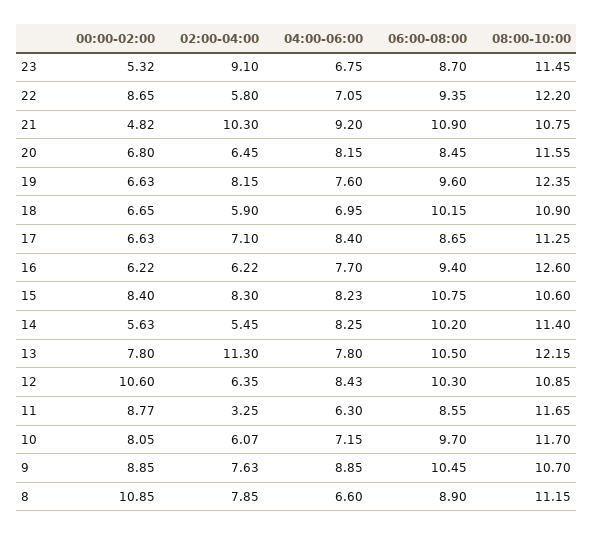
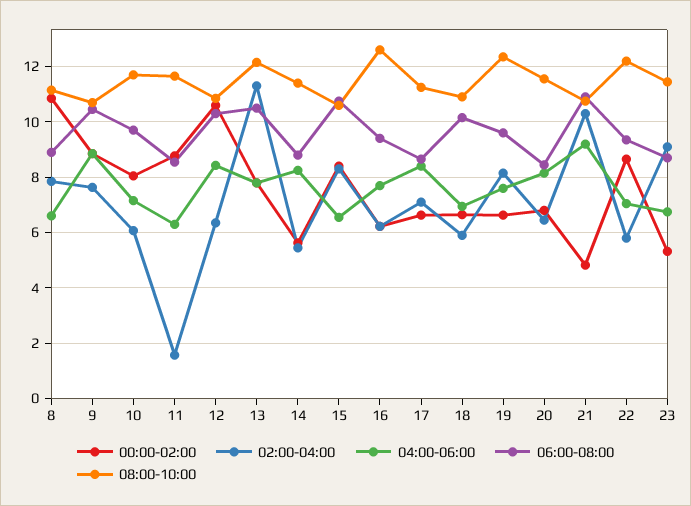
  {
    "00:00-02:00": {
      "23": 5.32,
      "22": 8.65,
      "21": 4.82,
      "20": 6.8,
      "19": 6.63,
      "18": 6.65,
      "17": 6.63,
      "16": 6.22,
      "15": 8.4,
      "14": 5.63,
      "13": 7.8,
      "12": 10.6,
      "11": 8.77,
      "10": 8.05,
      "9": 8.85,
      "8": 10.85
    },
    "02:00-04:00": {
      "23": 9.1,
      "22": 5.8,
      "21": 10.3,
      "20": 6.45,
      "19": 8.15,
      "18": 5.9,
      "17": 7.1,
      "16": 6.22,
      "15": 8.3,
      "14": 5.45,
      "13": 11.3,
      "12": 6.35,
-     "11": 3.25,
+     "11": 1.5,
      "10": 6.07,
      "9": 7.63,
      "8": 7.85
    },
    "04:00-06:00": {
      "23": 6.75,
      "22": 7.05,
      "21": 9.2,
      "20": 8.15,
      "19": 7.6,
      "18": 6.95,
      "17": 8.4,
      "16": 7.7,
-     "15": 8.23,
+     "15": 6.5,
      "14": 8.25,
      "13": 7.8,
      "12": 8.43,
      "11": 6.3,
      "10": 7.15,
      "9": 8.85,
      "8": 6.6
    },
    "06:00-08:00": {
      "23": 8.7,
      "22": 9.35,
      "21": 10.9,
      "20": 8.45,
      "19": 9.6,
      "18": 10.15,
      "17": 8.65,
      "16": 9.4,
      "15": 10.75,
-     "14": 10.2,
+     "14": 8.75,
      "13": 10.5,
      "12": 10.3,
      "11": 8.55,
      "10": 9.7,
      "9": 10.45,
      "8": 8.9
    },
    "08:00-10:00": {
      "23": 11.45,
      "22": 12.2,
      "21": 10.75,
      "20": 11.55,
      "19": 12.35,
      "18": 10.9,
      "17": 11.25,
      "16": 12.6,
      "15": 10.6,
      "14": 11.4,
      "13": 12.15,
      "12": 10.85,
      "11": 11.65,
      "10": 11.7,
      "9": 10.7,
      "8": 11.15
    }
  }

